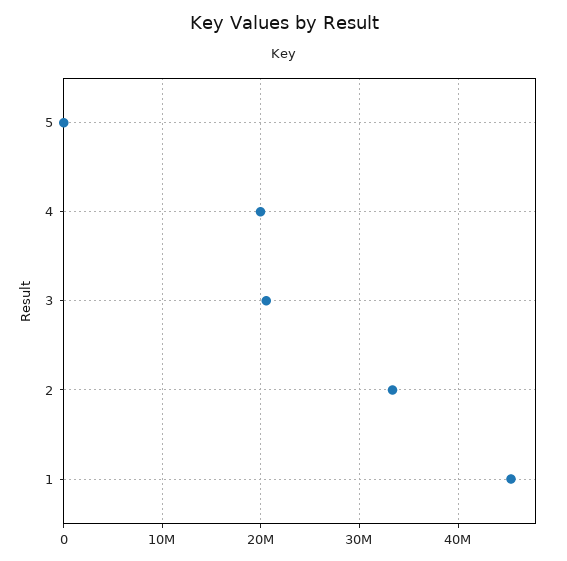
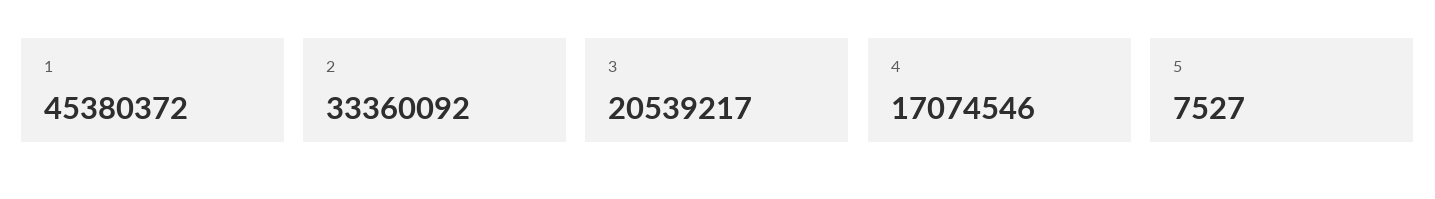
  {
    "5": 7527,
-   "4": 20000000,
+   "4": 17074546,
    "3": 20539217,
    "2": 33360092,
    "1": 45380372
  }

